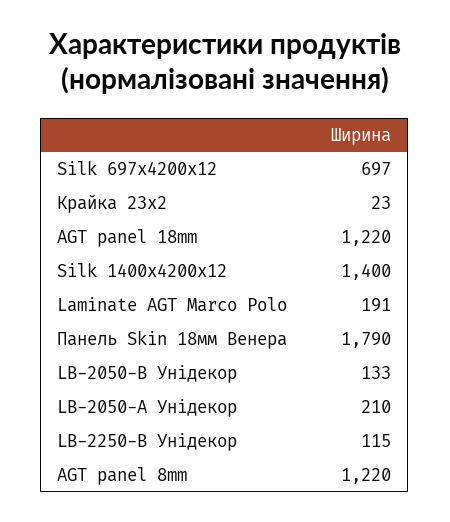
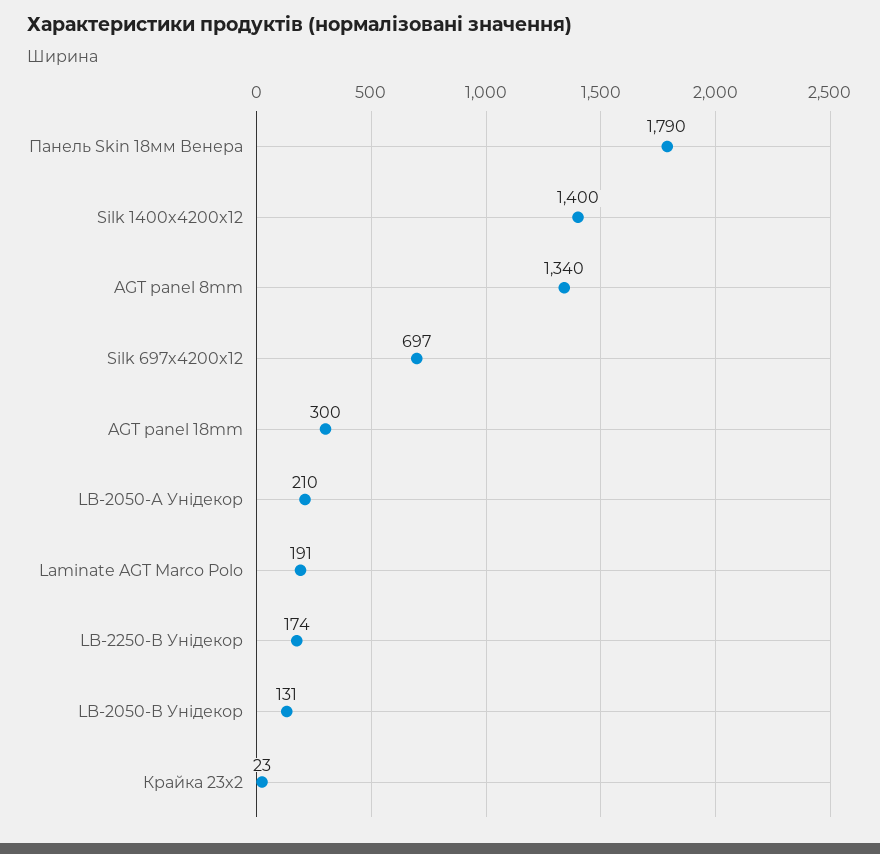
  {
    "Silk 697x4200x12": 697,
    "Крайка 23x2": 23,
-   "AGT panel 18mm": 1220,
+   "AGT panel 18mm": 300,
    "Silk 1400x4200x12": 1400,
    "Laminate AGT Marco Polo": 191,
    "Панель Skin 18мм Венера": 1790,
-   "LB-2050-В Унідекор": 133,
+   "LB-2050-В Унідекор": 131,
    "LB-2050-А Унідекор": 210,
-   "LB-2250-В Унідекор": 115,
+   "LB-2250-В Унідекор": 174,
-   "AGT panel 8mm": 1220
+   "AGT panel 8mm": 1340
  }

